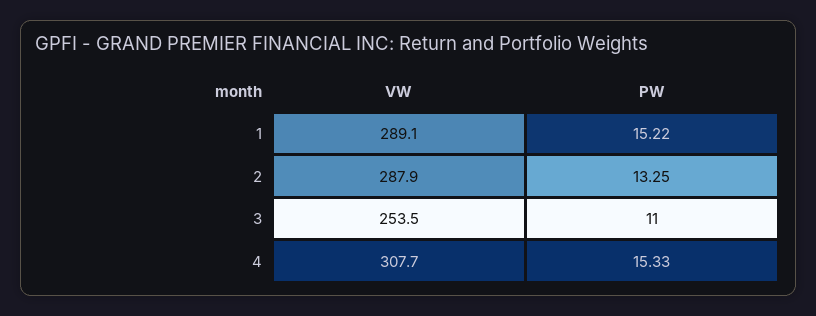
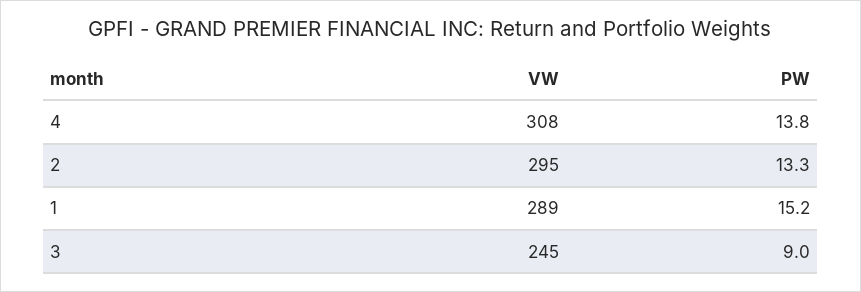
  {
    "VW": {
      "1": 289.1,
-     "2": 287.9,
+     "2": 295,
-     "3": 253.5,
+     "3": 245,
      "4": 307.7
    },
    "PW": {
      "1": 15.22,
      "2": 13.25,
-     "3": 11,
+     "3": 9,
-     "4": 15.33
+     "4": 13.8
    }
  }

